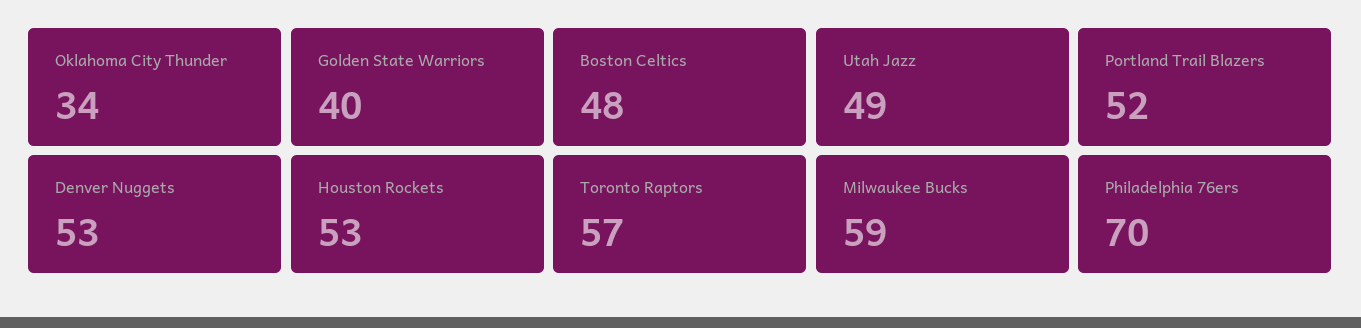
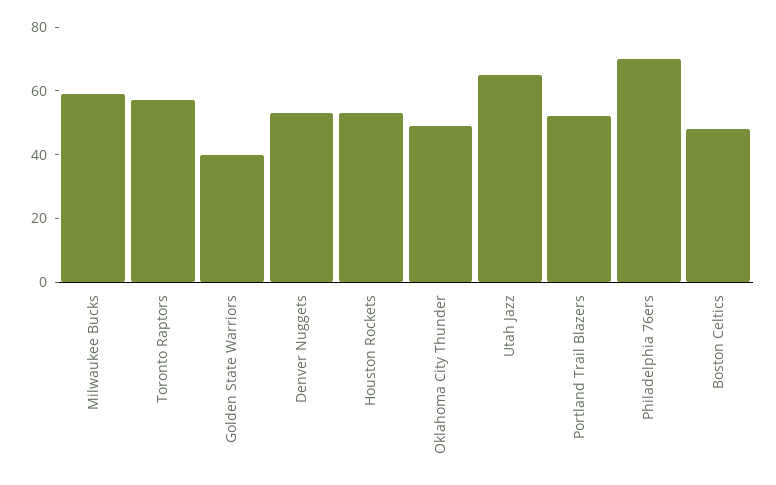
  {
-   "Oklahoma City Thunder": 34,
+   "Oklahoma City Thunder": 50,
    "Golden State Warriors": 40,
    "Boston Celtics": 48,
-   "Utah Jazz": 49,
+   "Utah Jazz": 65,
    "Portland Trail Blazers": 52,
    "Denver Nuggets": 53,
    "Houston Rockets": 53,
    "Toronto Raptors": 57,
    "Milwaukee Bucks": 59,
    "Philadelphia 76ers": 70
  }

